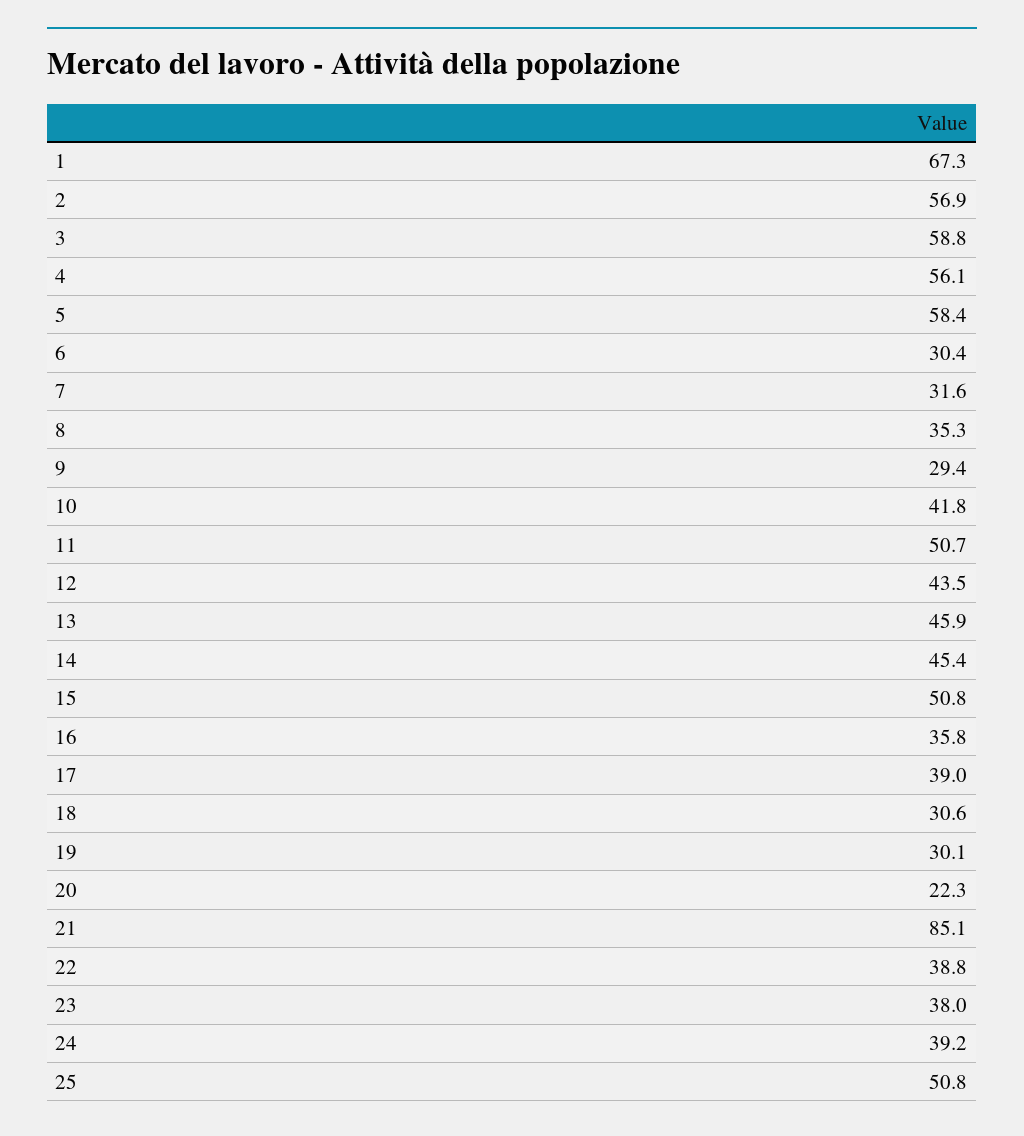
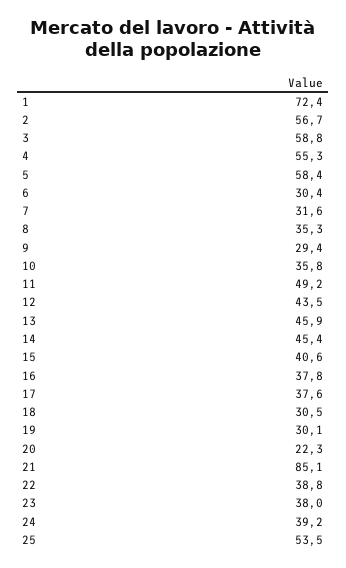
  {
-   "1": 67.3,
+   "1": 72.4,
-   "2": 56.9,
+   "2": 56.7,
    "3": 58.8,
-   "4": 56.1,
+   "4": 55.3,
    "5": 58.4,
    "6": 30.4,
    "7": 31.6,
    "8": 35.3,
    "9": 29.4,
-   "10": 41.8,
+   "10": 35.8,
-   "11": 50.7,
+   "11": 49.2,
    "12": 43.5,
    "13": 45.9,
    "14": 45.4,
-   "15": 50.8,
+   "15": 40.6,
-   "16": 35.8,
+   "16": 37.8,
-   "17": 39,
+   "17": 37.6,
-   "18": 30.6,
+   "18": 30.5,
    "19": 30.1,
    "20": 22.3,
    "21": 85.1,
    "22": 38.8,
    "23": 38,
    "24": 39.2,
-   "25": 50.8
+   "25": 53.5
  }

